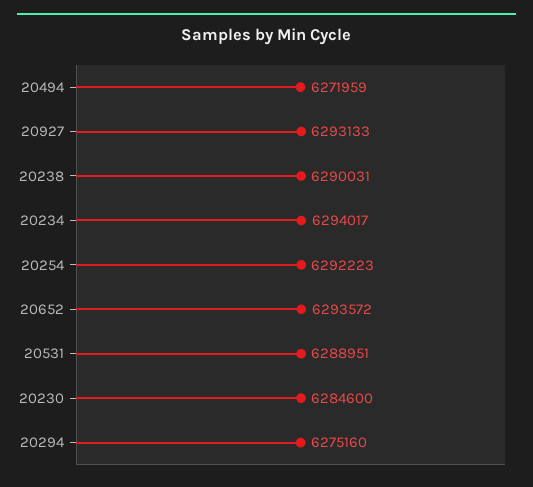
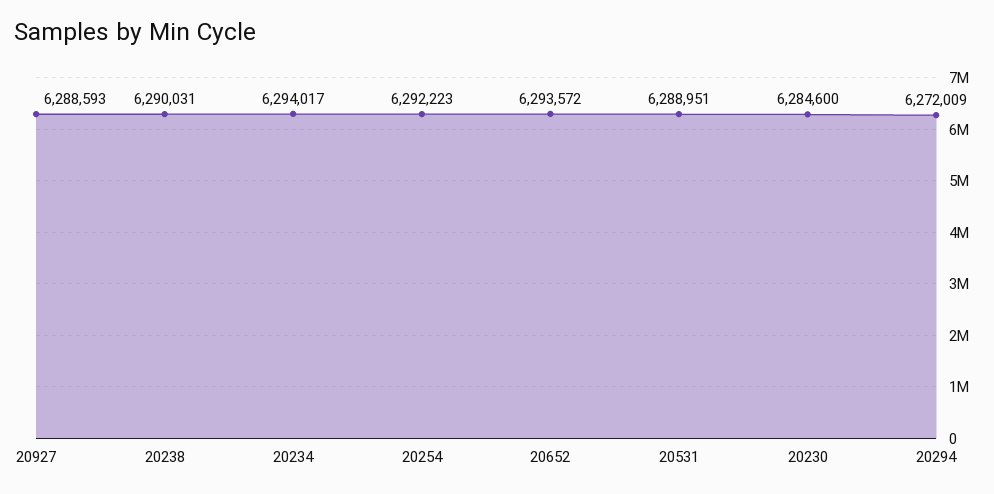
  {
-   "20494": 6271959,
-   "20927": 6293133,
+   "20927": 6288593,
    "20238": 6290031,
    "20234": 6294017,
    "20254": 6292223,
    "20652": 6293572,
    "20531": 6288951,
    "20230": 6284600,
-   "20294": 6275160
+   "20294": 6272009
  }

